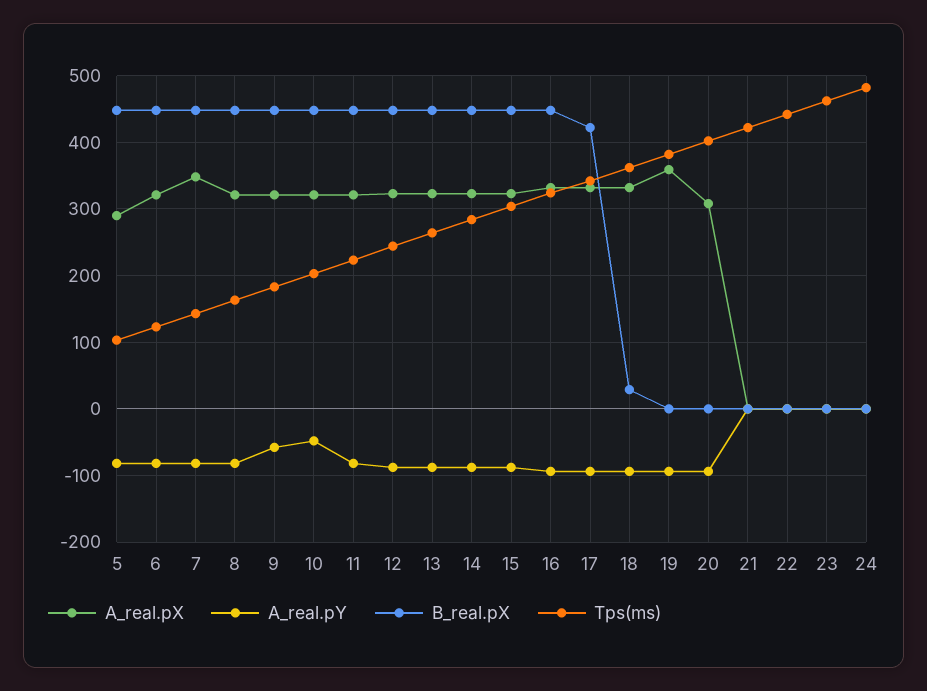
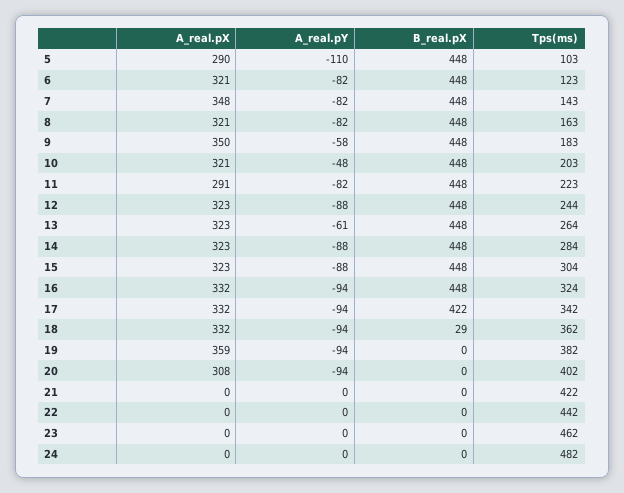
  {
    "A_real.pX": {
      "5": 290,
      "6": 321,
      "7": 348,
      "8": 321,
-     "9": 320,
+     "9": 350,
      "10": 321,
-     "11": 320,
+     "11": 291,
      "12": 323,
      "13": 323,
      "14": 323,
      "15": 323,
      "16": 332,
      "17": 332,
      "18": 332,
      "19": 359,
      "20": 308,
      "21": 0,
      "22": 0,
      "23": 0,
      "24": 0
    },
    "A_real.pY": {
-     "5": -80,
+     "5": -110,
      "6": -82,
      "7": -82,
      "8": -82,
      "9": -58,
      "10": -48,
      "11": -82,
      "12": -88,
-     "13": -90,
+     "13": -61,
      "14": -88,
      "15": -88,
      "16": -94,
      "17": -94,
      "18": -94,
      "19": -94,
      "20": -94,
      "21": 0,
      "22": 0,
      "23": 0,
      "24": 0
    },
    "B_real.pX": {
      "5": 448,
      "6": 448,
      "7": 448,
      "8": 448,
      "9": 448,
      "10": 448,
      "11": 448,
      "12": 448,
      "13": 448,
      "14": 448,
      "15": 448,
      "16": 448,
      "17": 422,
      "18": 29,
      "19": 0,
      "20": 0,
      "21": 0,
      "22": 0,
      "23": 0,
      "24": 0
    },
    "Tps(ms)": {
      "5": 103,
      "6": 123,
      "7": 143,
      "8": 163,
      "9": 183,
      "10": 203,
      "11": 223,
      "12": 244,
      "13": 264,
      "14": 284,
      "15": 304,
      "16": 324,
      "17": 342,
      "18": 362,
      "19": 382,
      "20": 402,
      "21": 422,
      "22": 442,
      "23": 462,
      "24": 482
    }
  }

